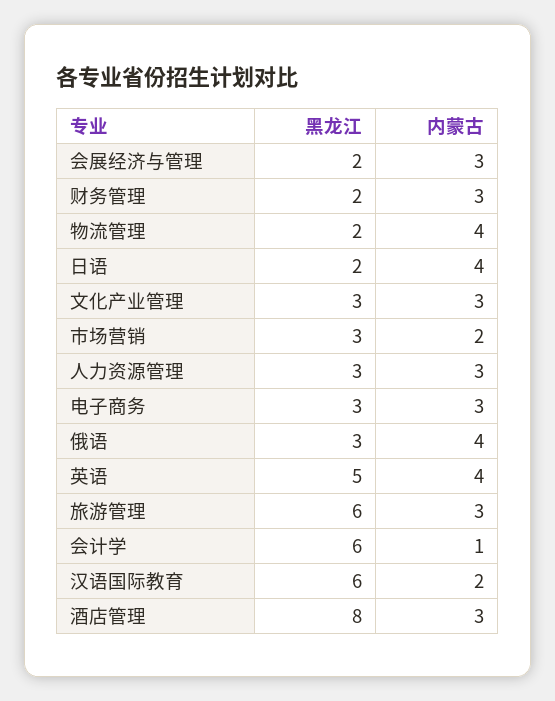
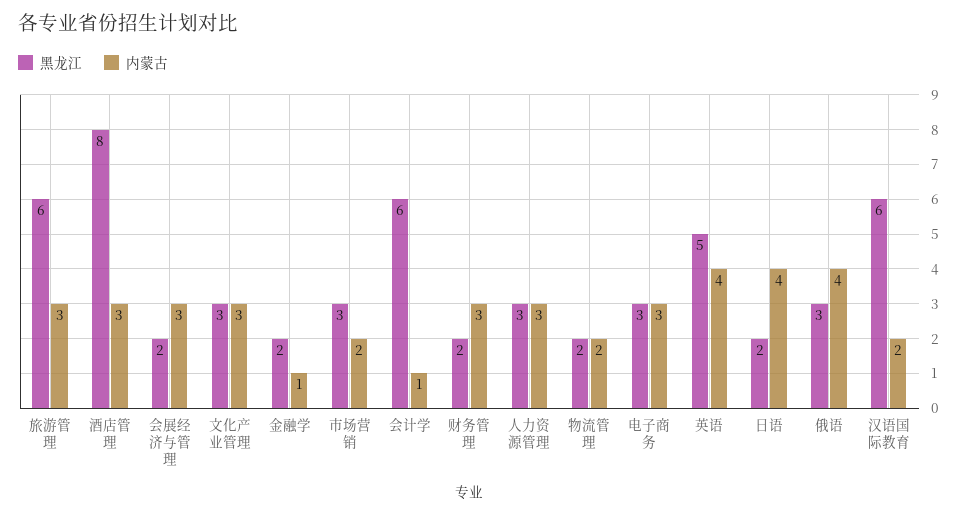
  {
    "黑龙江": {
      "会展经济与管理": 2,
      "财务管理": 2,
      "物流管理": 2,
      "日语": 2,
      "文化产业管理": 3,
      "市场营销": 3,
      "人力资源管理": 3,
      "电子商务": 3,
      "俄语": 3,
      "英语": 5,
      "旅游管理": 6,
      "会计学": 6,
      "汉语国际教育": 6,
-     "酒店管理": 8
+     "酒店管理": 8,
+     "金融学": 2
    },
    "内蒙古": {
      "会展经济与管理": 3,
      "财务管理": 3,
-     "物流管理": 4,
+     "物流管理": 2,
      "日语": 4,
      "文化产业管理": 3,
      "市场营销": 2,
      "人力资源管理": 3,
      "电子商务": 3,
      "俄语": 4,
      "英语": 4,
      "旅游管理": 3,
      "会计学": 1,
      "汉语国际教育": 2,
-     "酒店管理": 3
+     "酒店管理": 3,
+     "金融学": 1
    }
  }

